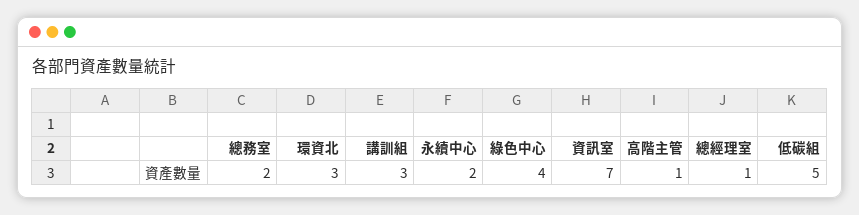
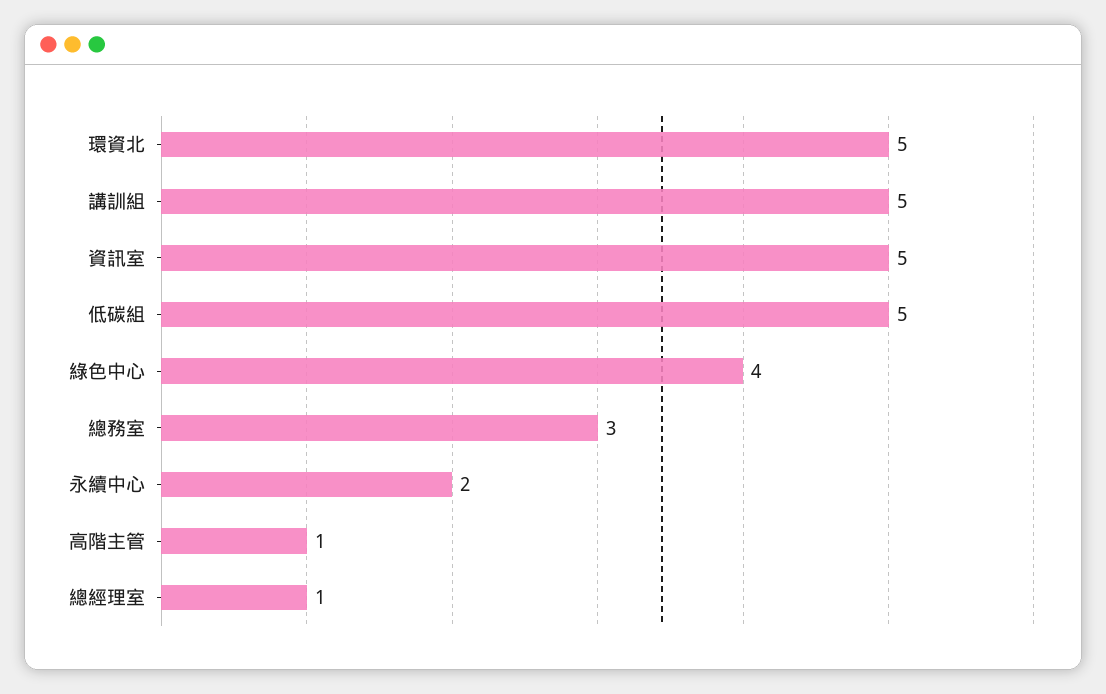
  {
-   "總務室": 2,
+   "總務室": 3,
-   "環資北": 3,
+   "環資北": 5,
-   "講訓組": 3,
+   "講訓組": 5,
    "永續中心": 2,
    "綠色中心": 4,
-   "資訊室": 7,
+   "資訊室": 5,
    "高階主管": 1,
    "總經理室": 1,
    "低碳組": 5
  }

